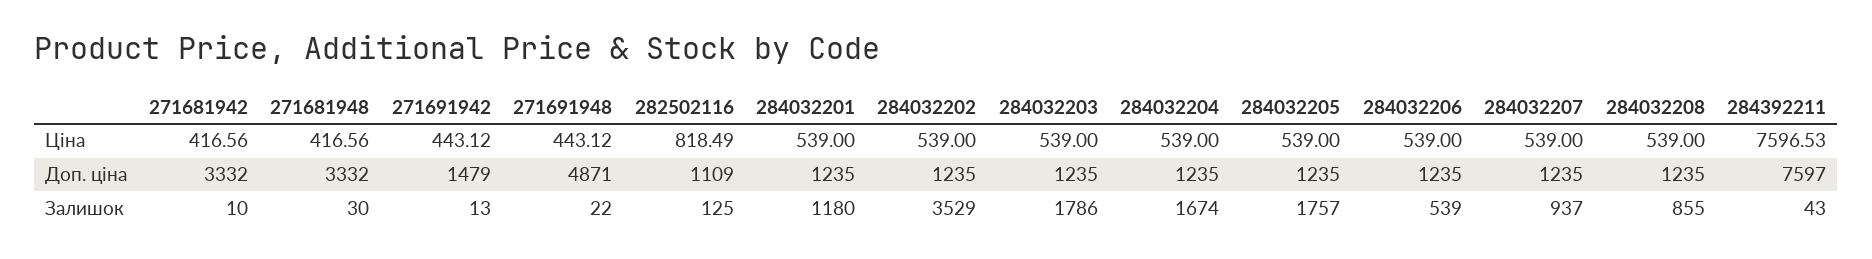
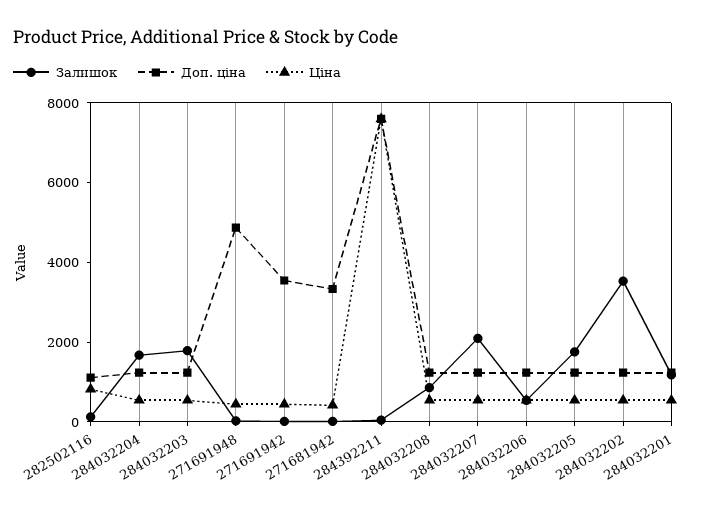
  {
    "Ціна": {
      "271681942": 416.56,
-     "271681948": 416.56,
      "271691942": 443.12,
      "271691948": 443.12,
      "282502116": 818.49,
      "284032201": 539,
      "284032202": 539,
      "284032203": 539,
      "284032204": 539,
      "284032205": 539,
      "284032206": 539,
      "284032207": 539,
      "284032208": 539,
      "284392211": 7596.53
    },
    "Доп. ціна": {
      "271681942": 3332,
-     "271681948": 3332,
-     "271691942": 1479,
+     "271691942": 3500,
      "271691948": 4871,
      "282502116": 1109,
      "284032201": 1235,
      "284032202": 1235,
      "284032203": 1235,
      "284032204": 1235,
      "284032205": 1235,
      "284032206": 1235,
      "284032207": 1235,
      "284032208": 1235,
      "284392211": 7597
    },
    "Залишок": {
      "271681942": 10,
-     "271681948": 30,
      "271691942": 13,
      "271691948": 22,
      "282502116": 125,
      "284032201": 1180,
      "284032202": 3529,
      "284032203": 1786,
      "284032204": 1674,
      "284032205": 1757,
      "284032206": 539,
-     "284032207": 937,
+     "284032207": 2000,
      "284032208": 855,
      "284392211": 43
    }
  }

